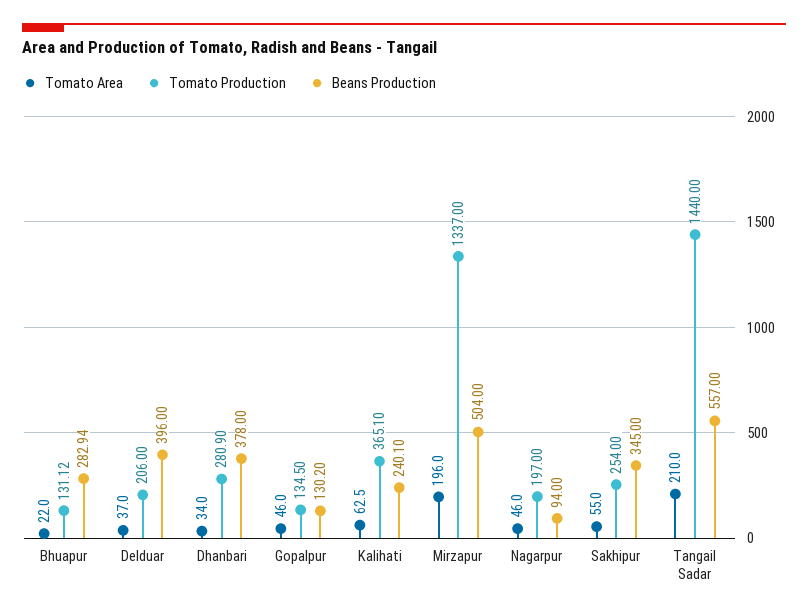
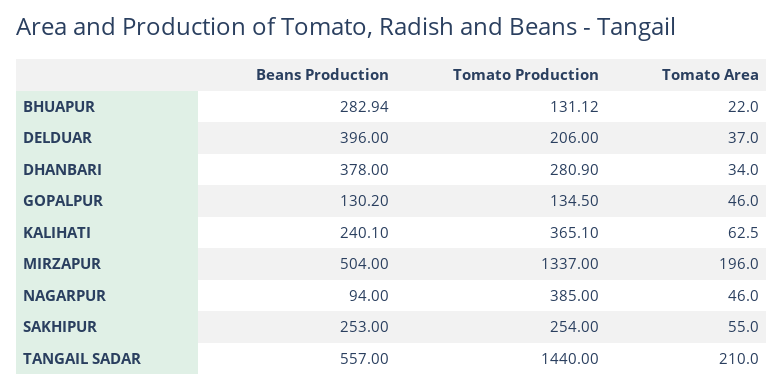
  {
    "Tomato Area": {
      "Bhuapur": 22,
      "Delduar": 37,
      "Dhanbari": 34,
      "Gopalpur": 46,
      "Kalihati": 62.5,
      "Mirzapur": 196,
      "Nagarpur": 46,
      "Sakhipur": 55,
      "Tangail Sadar": 210
    },
    "Tomato Production": {
      "Bhuapur": 131.12,
      "Delduar": 206,
      "Dhanbari": 280.9,
      "Gopalpur": 134.5,
      "Kalihati": 365.1,
      "Mirzapur": 1337,
-     "Nagarpur": 197,
+     "Nagarpur": 385,
      "Sakhipur": 254,
      "Tangail Sadar": 1440
    },
    "Beans Production": {
      "Bhuapur": 282.94,
      "Delduar": 396,
      "Dhanbari": 378,
      "Gopalpur": 130.2,
      "Kalihati": 240.1,
      "Mirzapur": 504,
      "Nagarpur": 94,
-     "Sakhipur": 345,
+     "Sakhipur": 253,
      "Tangail Sadar": 557
    }
  }

